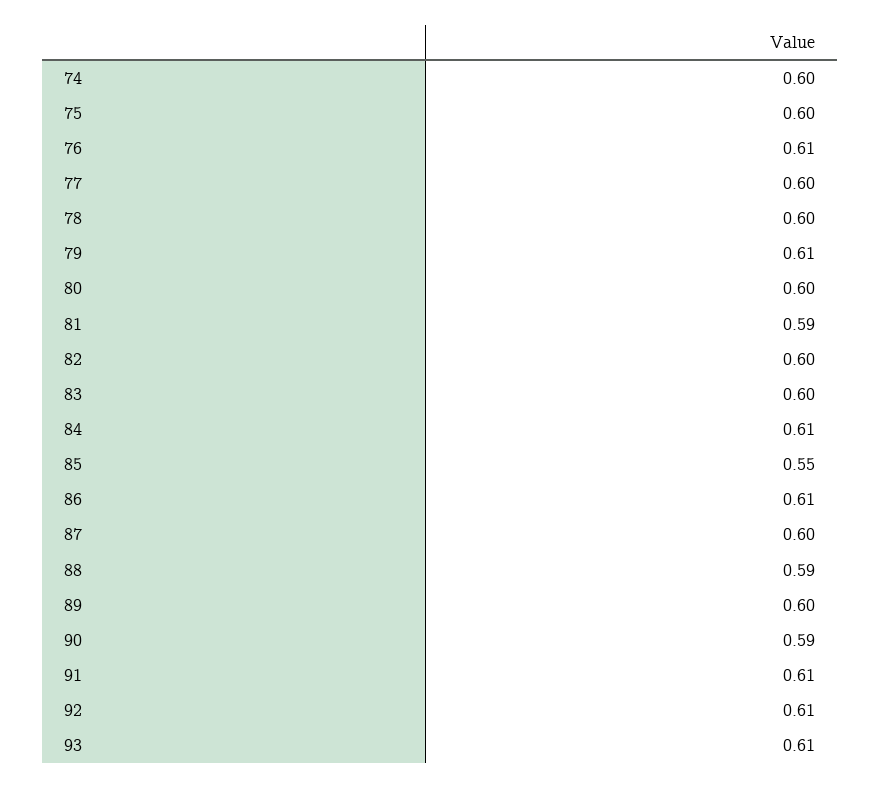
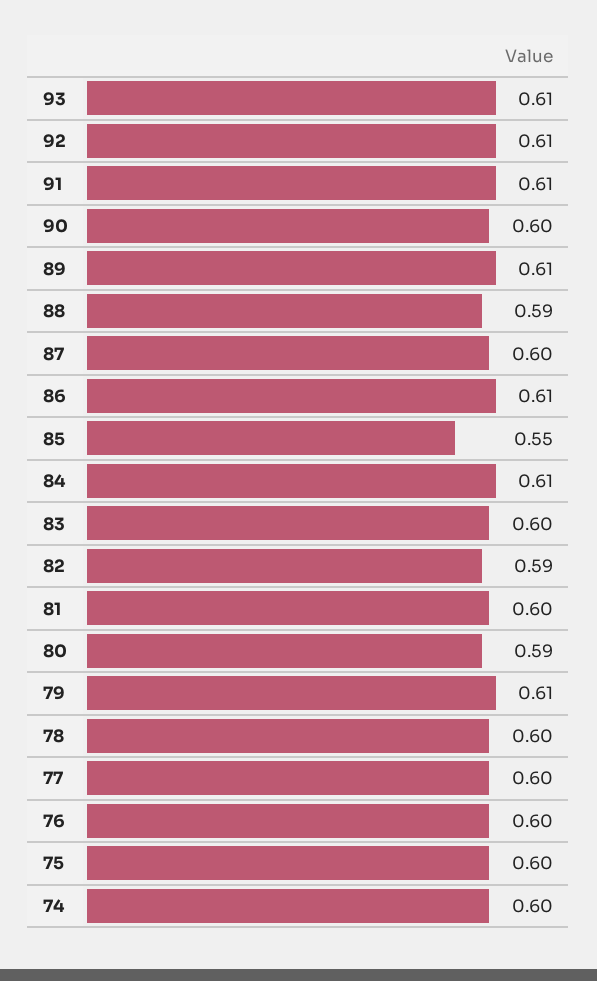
  {
    "74": 0.6,
    "75": 0.6,
-   "76": 0.61,
+   "76": 0.6,
    "77": 0.6,
    "78": 0.6,
    "79": 0.61,
-   "80": 0.6,
+   "80": 0.59,
-   "81": 0.59,
+   "81": 0.6,
-   "82": 0.6,
+   "82": 0.59,
    "83": 0.6,
    "84": 0.61,
    "85": 0.55,
    "86": 0.61,
    "87": 0.6,
    "88": 0.59,
-   "89": 0.6,
+   "89": 0.61,
-   "90": 0.59,
+   "90": 0.6,
    "91": 0.61,
    "92": 0.61,
    "93": 0.61
  }

